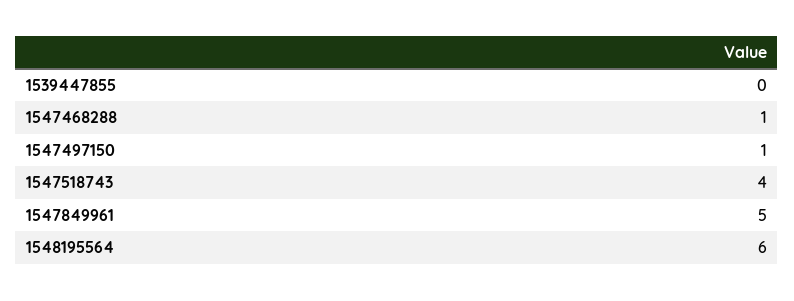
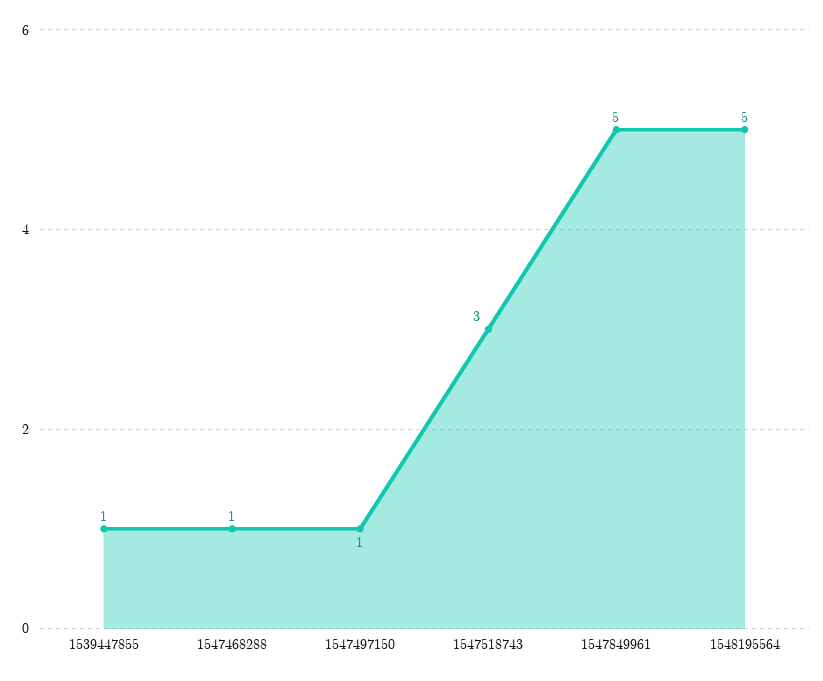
  {
-   "1539447855": 0,
+   "1539447855": 1,
    "1547468288": 1,
    "1547497150": 1,
-   "1547518743": 4,
+   "1547518743": 3,
    "1547849961": 5,
-   "1548195564": 6
+   "1548195564": 5
  }

